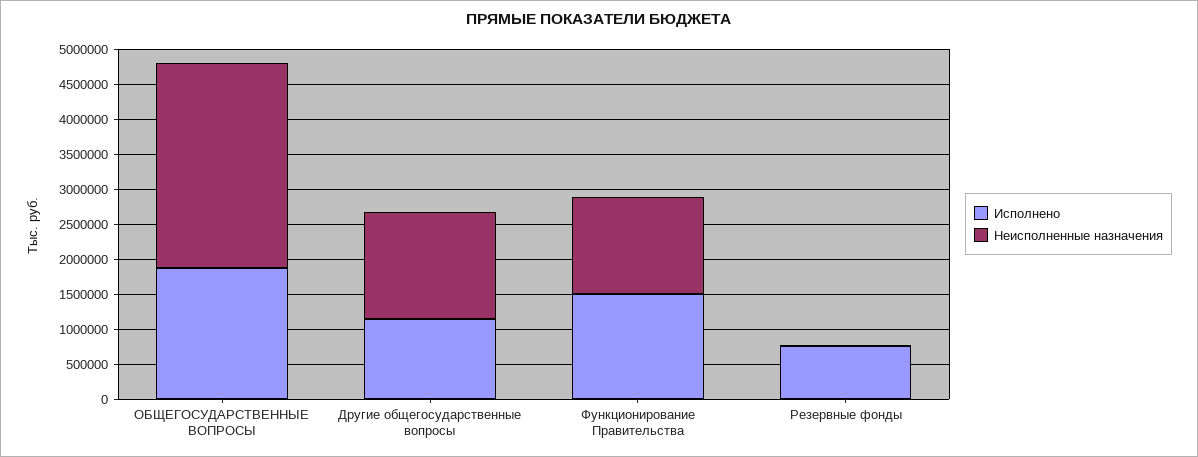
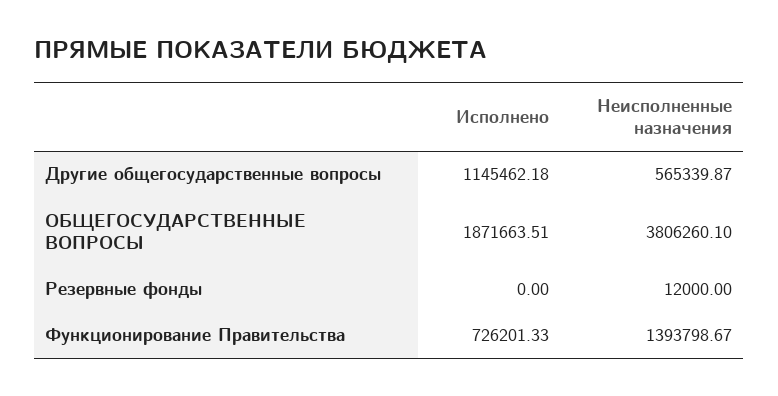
  {
    "Исполнено": {
      "ОБЩЕГОСУДАРСТВЕННЫЕ ВОПРОСЫ": 1871663.51,
      "Другие общегосударственные вопросы": 1145462.18,
-     "Функционирование Правительства": 1500000,
+     "Функционирование Правительства": 726201.33,
-     "Резервные фонды": 750000
+     "Резервные фонды": 0
    },
    "Неисполненные назначения": {
-     "ОБЩЕГОСУДАРСТВЕННЫЕ ВОПРОСЫ": 3000000,
+     "ОБЩЕГОСУДАРСТВЕННЫЕ ВОПРОСЫ": 3806260.1,
-     "Другие общегосударственные вопросы": 1500000,
+     "Другие общегосударственные вопросы": 565339.87,
      "Функционирование Правительства": 1393798.67,
      "Резервные фонды": 12000
    }
  }

